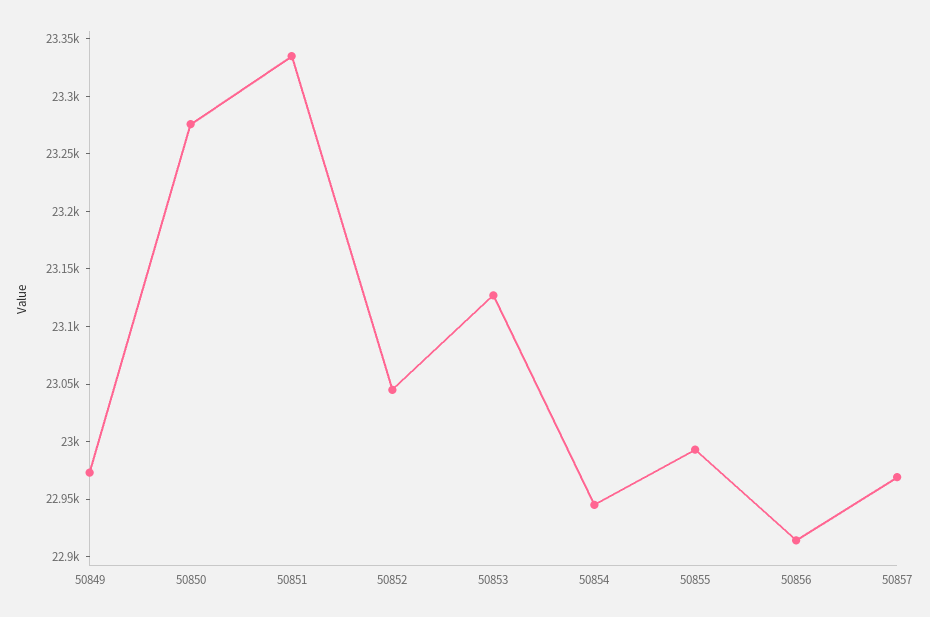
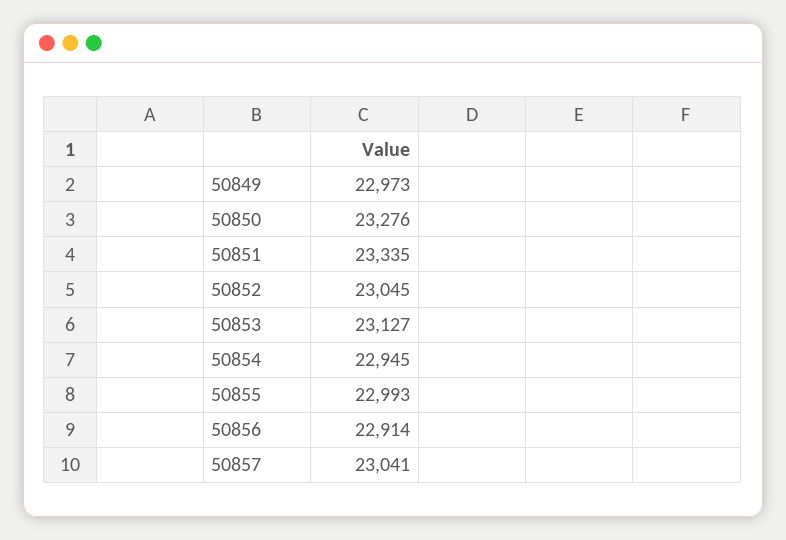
  {
    "50849": 22973,
    "50850": 23276,
    "50851": 23335,
    "50852": 23045,
    "50853": 23127,
    "50854": 22945,
    "50855": 22993,
    "50856": 22914,
-   "50857": 22970
+   "50857": 23041
  }

